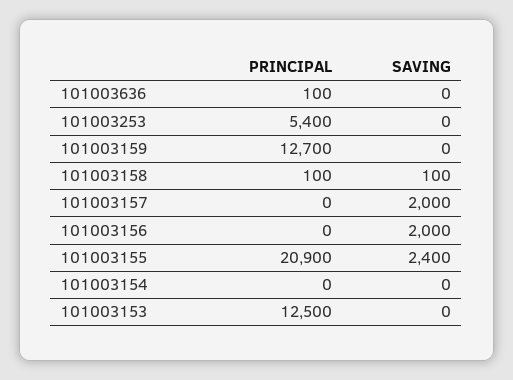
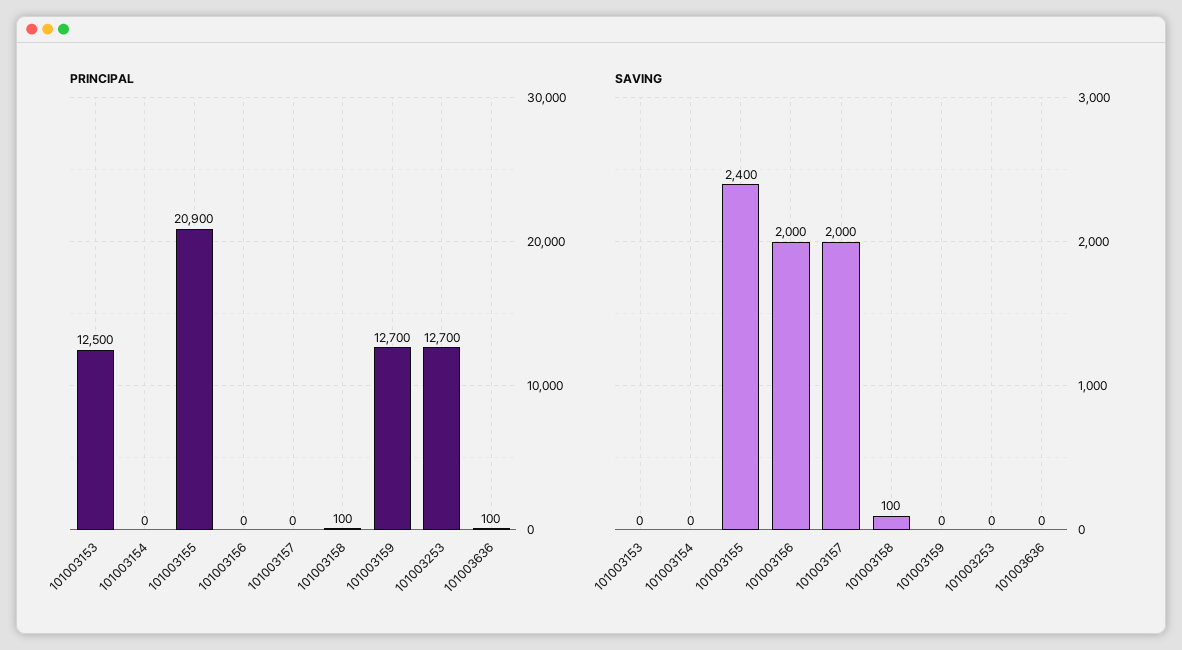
  {
    "PRINCIPAL": {
      "101003636": 100,
-     "101003253": 5400,
+     "101003253": 12700,
      "101003159": 12700,
      "101003158": 100,
      "101003157": 0,
      "101003156": 0,
      "101003155": 20900,
      "101003154": 0,
      "101003153": 12500
    },
    "SAVING": {
      "101003636": 0,
      "101003253": 0,
      "101003159": 0,
      "101003158": 100,
      "101003157": 2000,
      "101003156": 2000,
      "101003155": 2400,
      "101003154": 0,
      "101003153": 0
    }
  }

